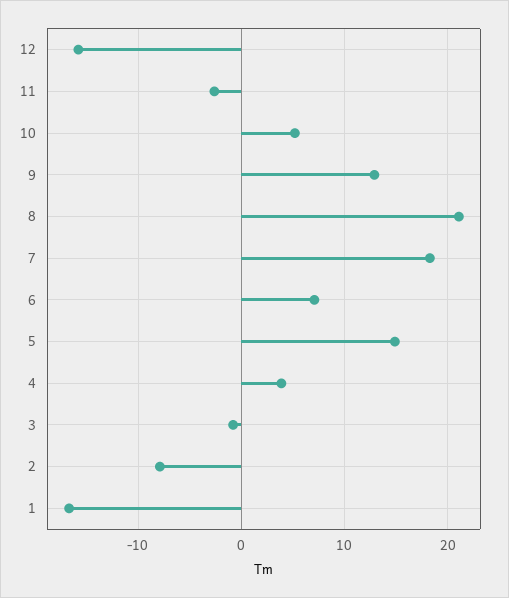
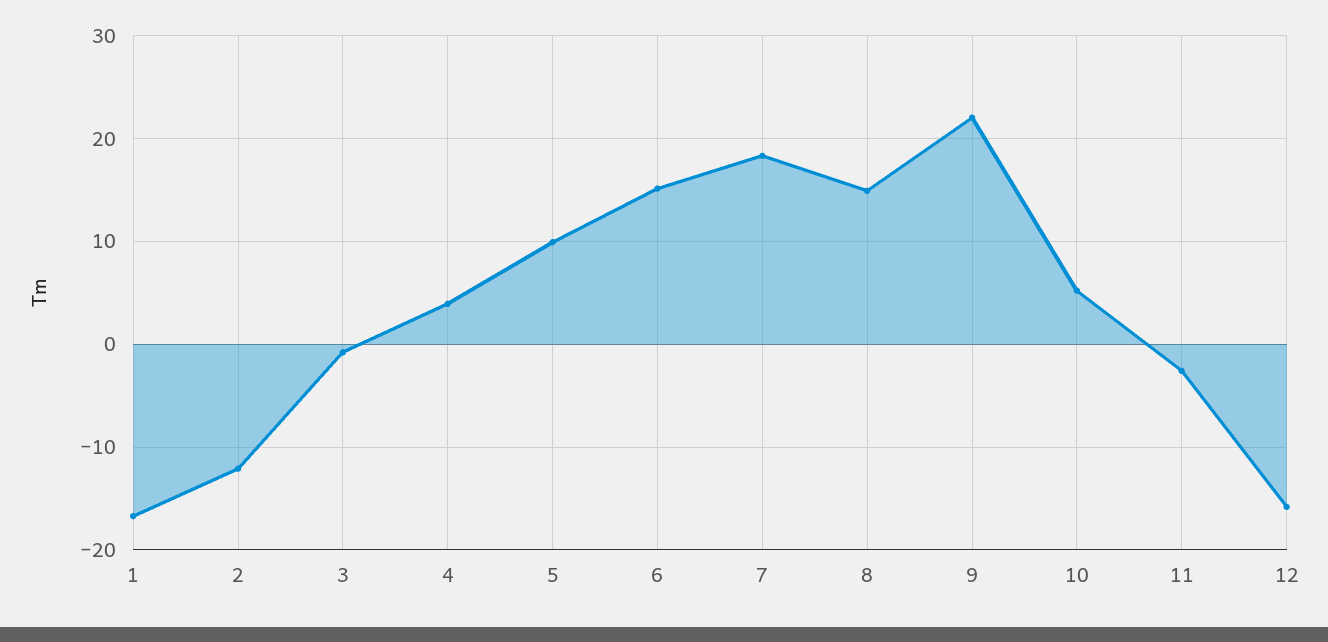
  {
    "12": -16,
    "11": -3,
    "10": 5,
-   "9": 13,
+   "9": 22,
-   "8": 21,
+   "8": 15,
    "7": 18,
-   "6": 7,
+   "6": 15,
-   "5": 15,
+   "5": 10,
    "4": 4,
    "3": -1,
-   "2": -8,
+   "2": -12,
    "1": -17
  }

